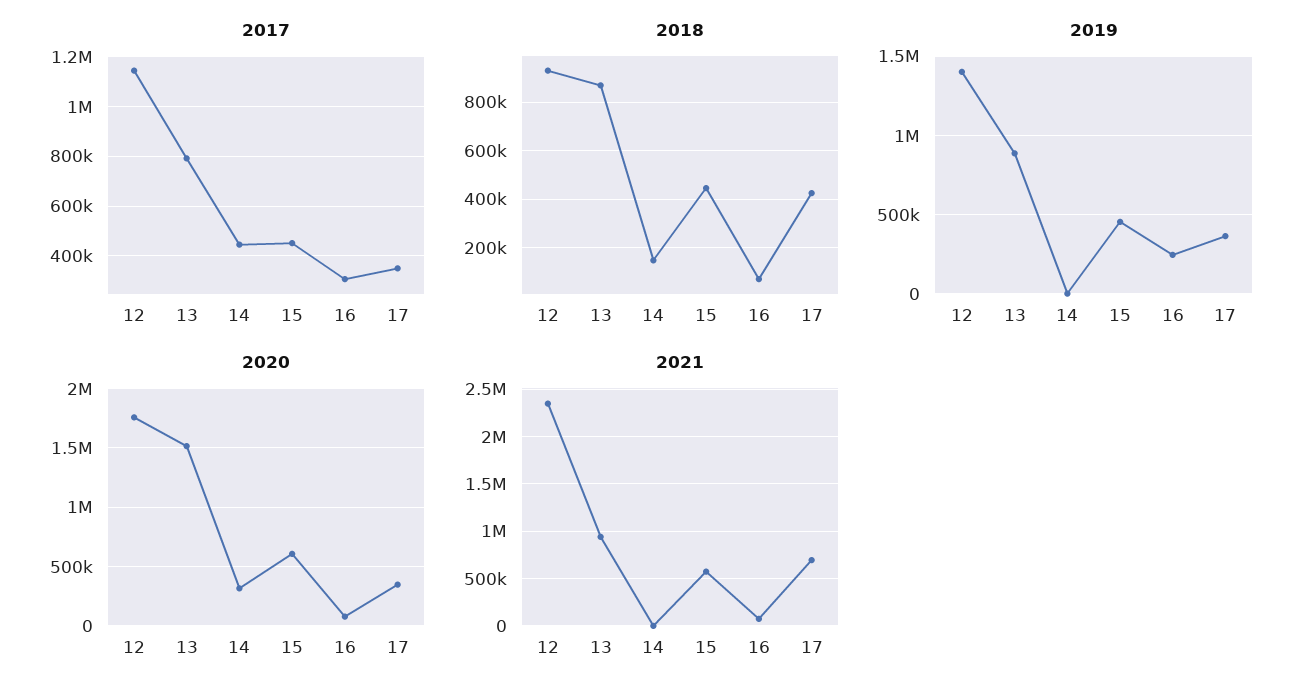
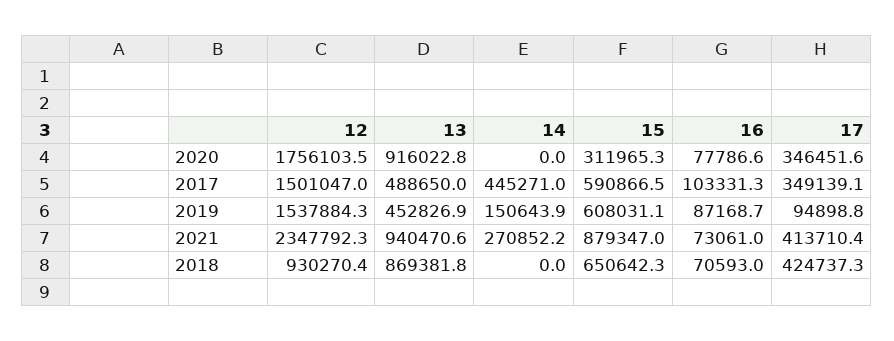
  {
    "2017": {
-     "12": 1150000,
+     "12": 1501047,
-     "13": 800000,
+     "13": 488650,
      "14": 445271,
-     "15": 450000,
+     "15": 590866.5,
-     "16": 300000,
+     "16": 103331.3,
      "17": 349139.1
    },
    "2018": {
      "12": 930270.4,
      "13": 869381.8,
-     "14": 150000,
+     "14": 0,
-     "15": 450000,
+     "15": 650642.3,
      "16": 70593,
      "17": 424737.3
    },
    "2019": {
-     "12": 1400000,
+     "12": 1537884.3,
-     "13": 900000,
+     "13": 452826.9,
-     "14": 0,
+     "14": 150643.9,
-     "15": 450000,
+     "15": 608031.1,
-     "16": 250000,
+     "16": 87168.7,
-     "17": 350000
+     "17": 94898.8
    },
    "2020": {
      "12": 1756103.5,
-     "13": 1500000,
+     "13": 916022.8,
-     "14": 300000,
+     "14": 0,
-     "15": 600000,
+     "15": 311965.3,
      "16": 77786.6,
      "17": 346451.6
    },
    "2021": {
      "12": 2347792.3,
      "13": 940470.6,
-     "14": 0,
+     "14": 270852.2,
-     "15": 600000,
+     "15": 879347,
      "16": 73061,
-     "17": 700000
+     "17": 413710.4
    }
  }

